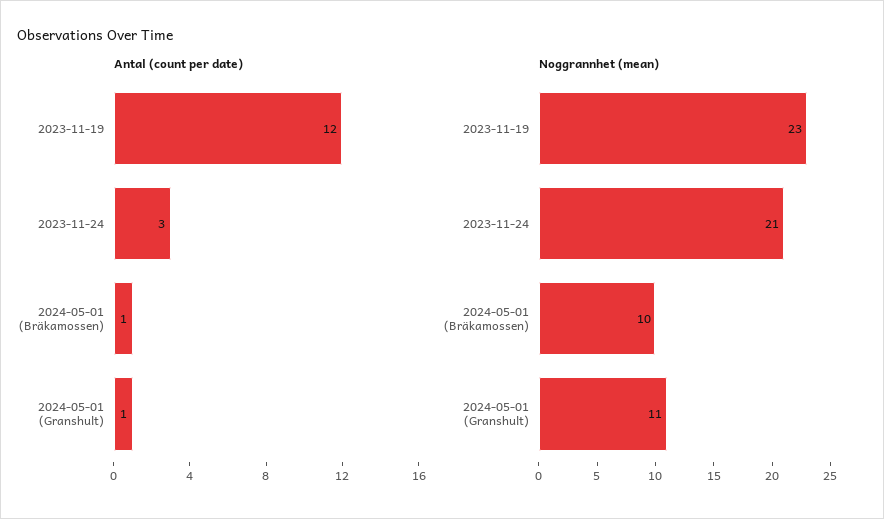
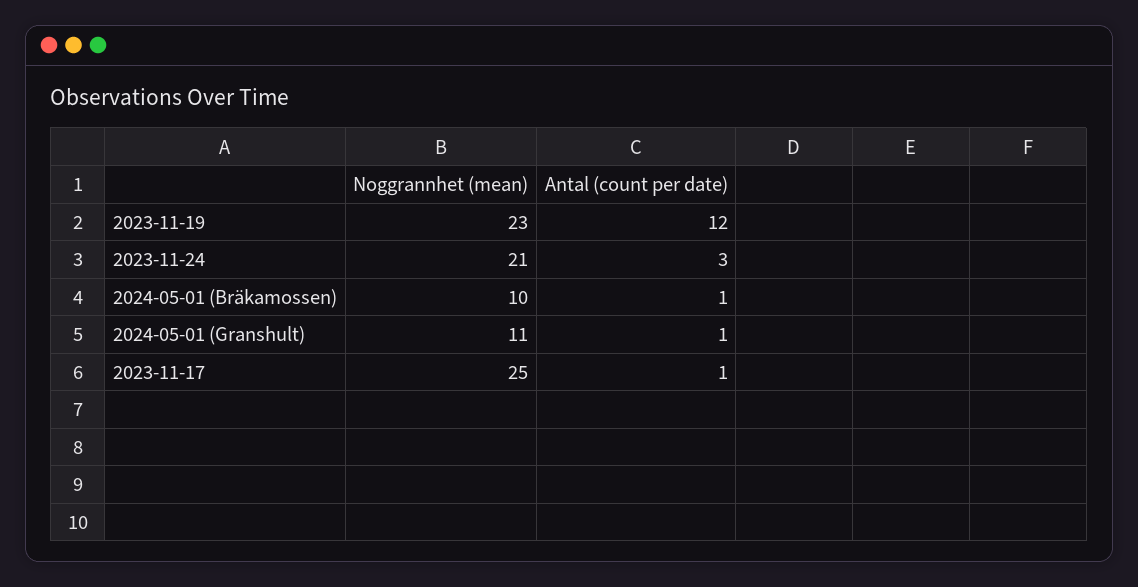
  {
    "Antal (count per date)": {
      "2023-11-19": 12,
      "2023-11-24": 3,
      "2024-05-01 (Bräkamossen)": 1,
-     "2024-05-01 (Granshult)": 1
+     "2024-05-01 (Granshult)": 1,
+     "2023-11-17": 1
    },
    "Noggrannhet (mean)": {
      "2023-11-19": 23,
      "2023-11-24": 21,
      "2024-05-01 (Bräkamossen)": 10,
-     "2024-05-01 (Granshult)": 11
+     "2024-05-01 (Granshult)": 11,
+     "2023-11-17": 25
    }
  }

